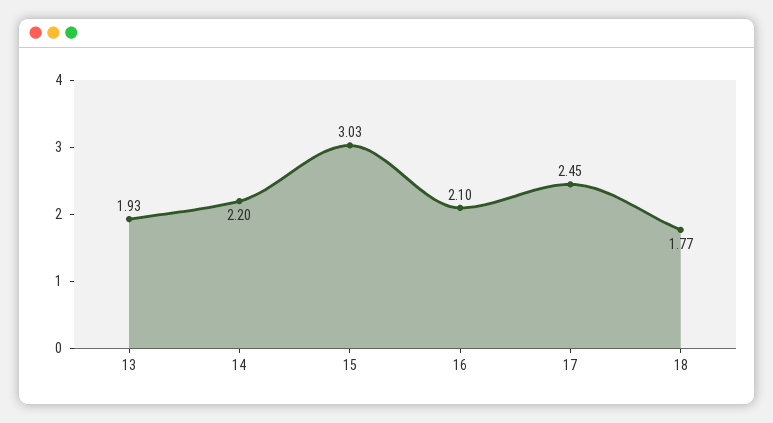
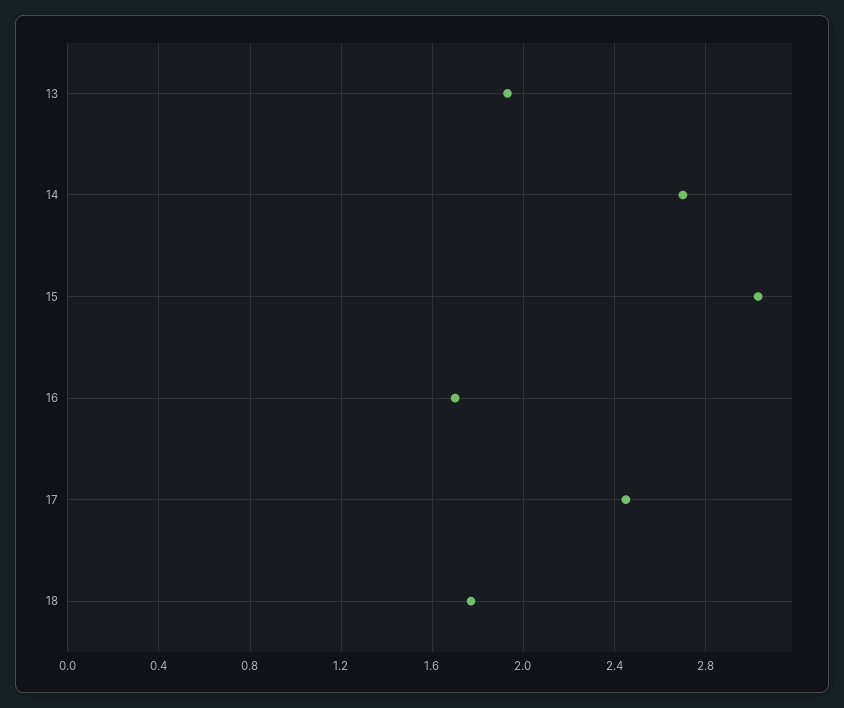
  {
    "13": 1.93,
-   "14": 2.2,
+   "14": 2.7,
    "15": 3.03,
-   "16": 2.1,
+   "16": 1.7,
    "17": 2.45,
    "18": 1.77
  }

